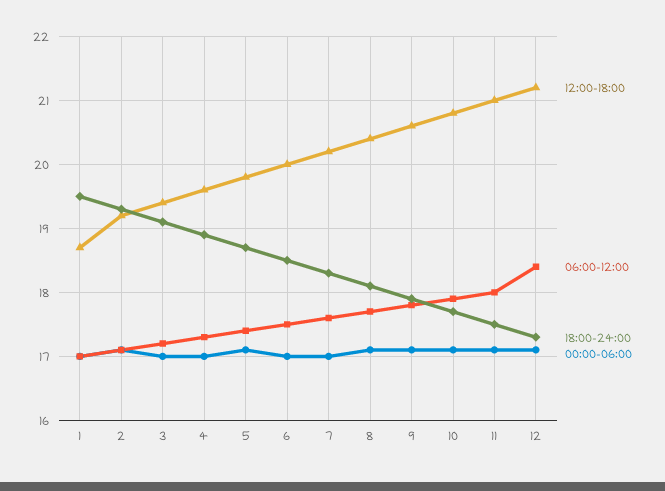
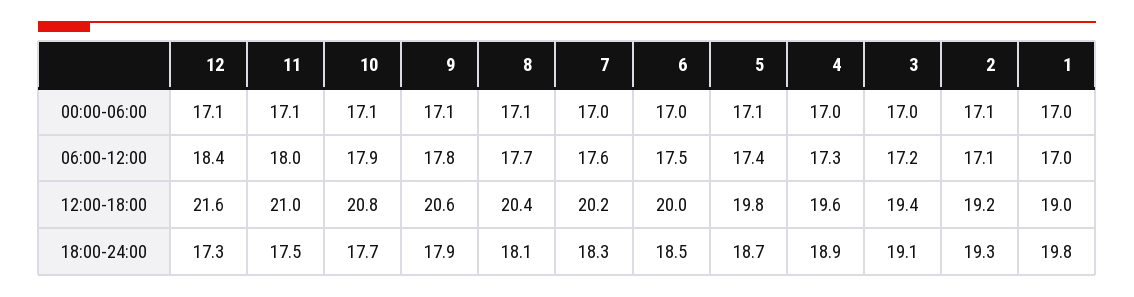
  {
    "12:00-18:00": {
-     "1": 18.7,
+     "1": 19,
      "2": 19.2,
      "3": 19.4,
      "4": 19.6,
      "5": 19.8,
      "6": 20,
      "7": 20.2,
      "8": 20.4,
      "9": 20.6,
      "10": 20.8,
      "11": 21,
-     "12": 21.2
+     "12": 21.6
    },
    "06:00-12:00": {
      "1": 17,
      "2": 17.1,
      "3": 17.2,
      "4": 17.3,
      "5": 17.4,
      "6": 17.5,
      "7": 17.6,
      "8": 17.7,
      "9": 17.8,
      "10": 17.9,
      "11": 18,
      "12": 18.4
    },
    "18:00-24:00": {
-     "1": 19.5,
+     "1": 19.8,
      "2": 19.3,
      "3": 19.1,
      "4": 18.9,
      "5": 18.7,
      "6": 18.5,
      "7": 18.3,
      "8": 18.1,
      "9": 17.9,
      "10": 17.7,
      "11": 17.5,
      "12": 17.3
    },
    "00:00-06:00": {
      "1": 17,
      "2": 17.1,
      "3": 17,
      "4": 17,
      "5": 17.1,
      "6": 17,
      "7": 17,
      "8": 17.1,
      "9": 17.1,
      "10": 17.1,
      "11": 17.1,
      "12": 17.1
    }
  }

